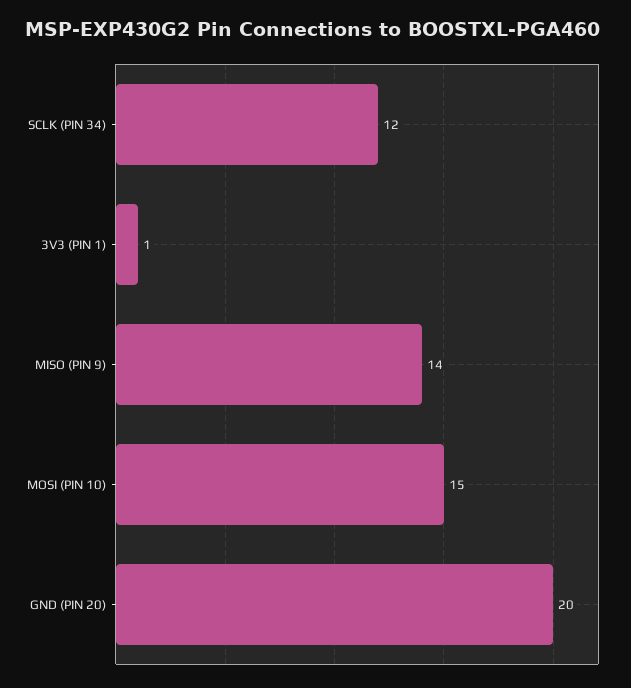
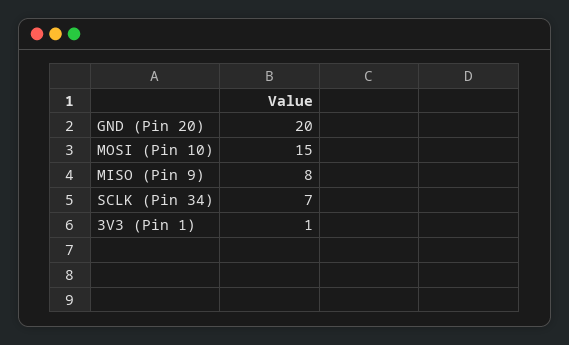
  {
-   "SCLK (PIN 34)": 12,
+   "SCLK (PIN 34)": 7,
    "3V3 (PIN 1)": 1,
-   "MISO (PIN 9)": 14,
+   "MISO (PIN 9)": 8,
    "MOSI (PIN 10)": 15,
    "GND (PIN 20)": 20
  }

